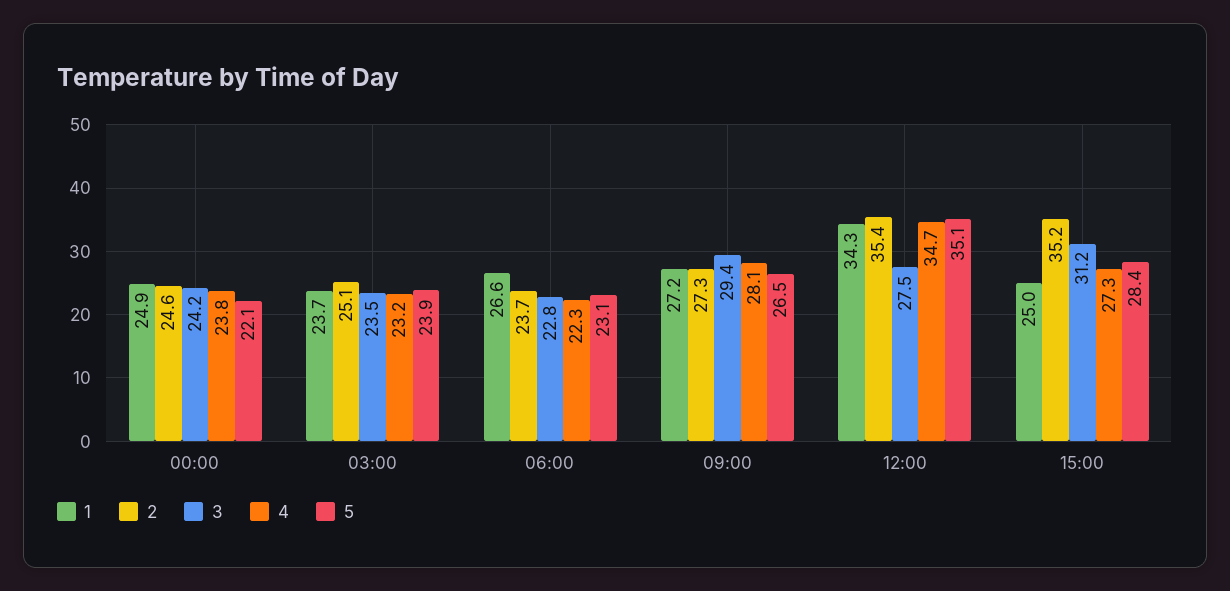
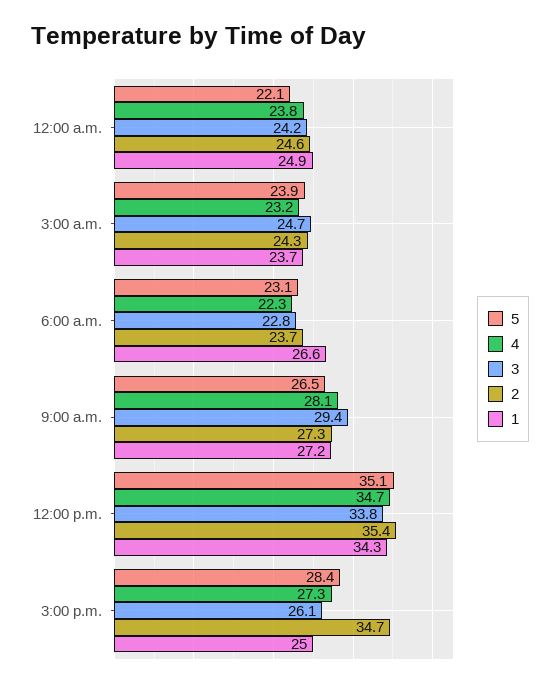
  {
    "1": {
      "00:00": 24.9,
      "03:00": 23.7,
      "06:00": 26.6,
      "09:00": 27.2,
      "12:00": 34.3,
      "15:00": 25
    },
    "2": {
      "00:00": 24.6,
-     "03:00": 25.1,
+     "03:00": 24.3,
      "06:00": 23.7,
      "09:00": 27.3,
      "12:00": 35.4,
-     "15:00": 35.2
+     "15:00": 34.7
    },
    "3": {
      "00:00": 24.2,
-     "03:00": 23.5,
+     "03:00": 24.7,
      "06:00": 22.8,
      "09:00": 29.4,
-     "12:00": 27.5,
+     "12:00": 33.8,
-     "15:00": 31.2
+     "15:00": 26.1
    },
    "4": {
      "00:00": 23.8,
      "03:00": 23.2,
      "06:00": 22.3,
      "09:00": 28.1,
      "12:00": 34.7,
      "15:00": 27.3
    },
    "5": {
      "00:00": 22.1,
      "03:00": 23.9,
      "06:00": 23.1,
      "09:00": 26.5,
      "12:00": 35.1,
      "15:00": 28.4
    }
  }

